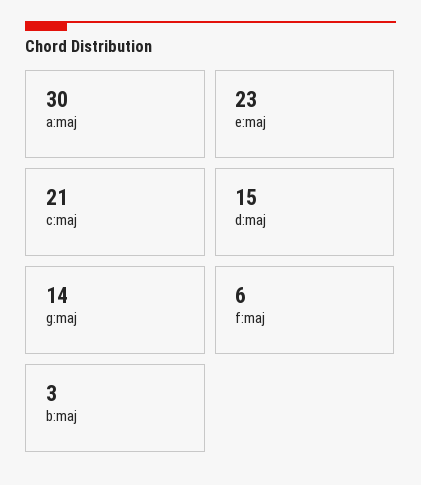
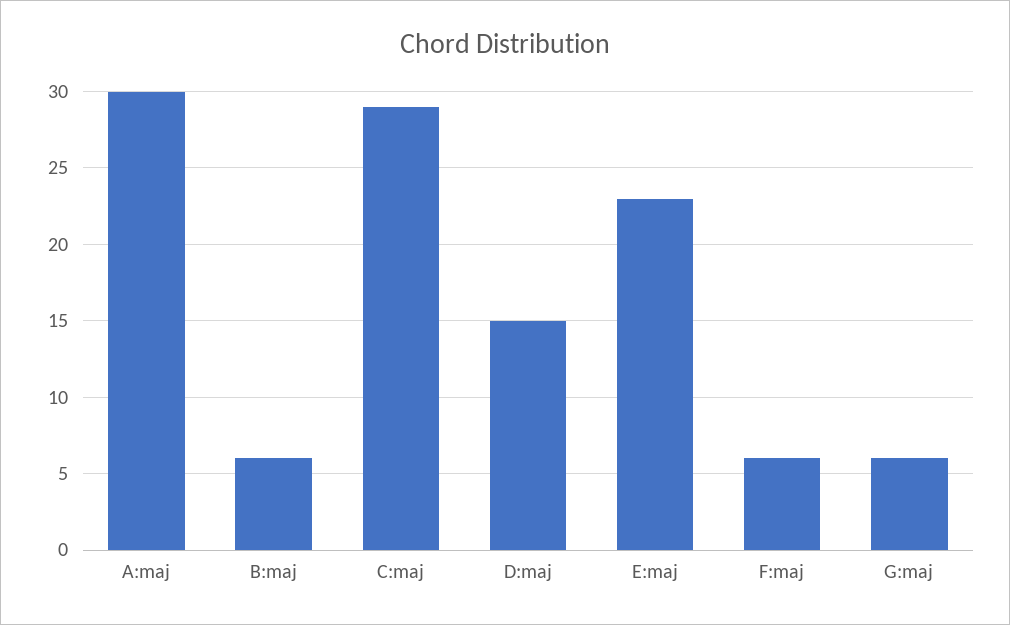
  {
    "a:maj": 30,
    "e:maj": 23,
-   "c:maj": 21,
+   "c:maj": 29,
    "d:maj": 15,
-   "g:maj": 14,
+   "g:maj": 6,
    "f:maj": 6,
-   "b:maj": 3
+   "b:maj": 6
  }

